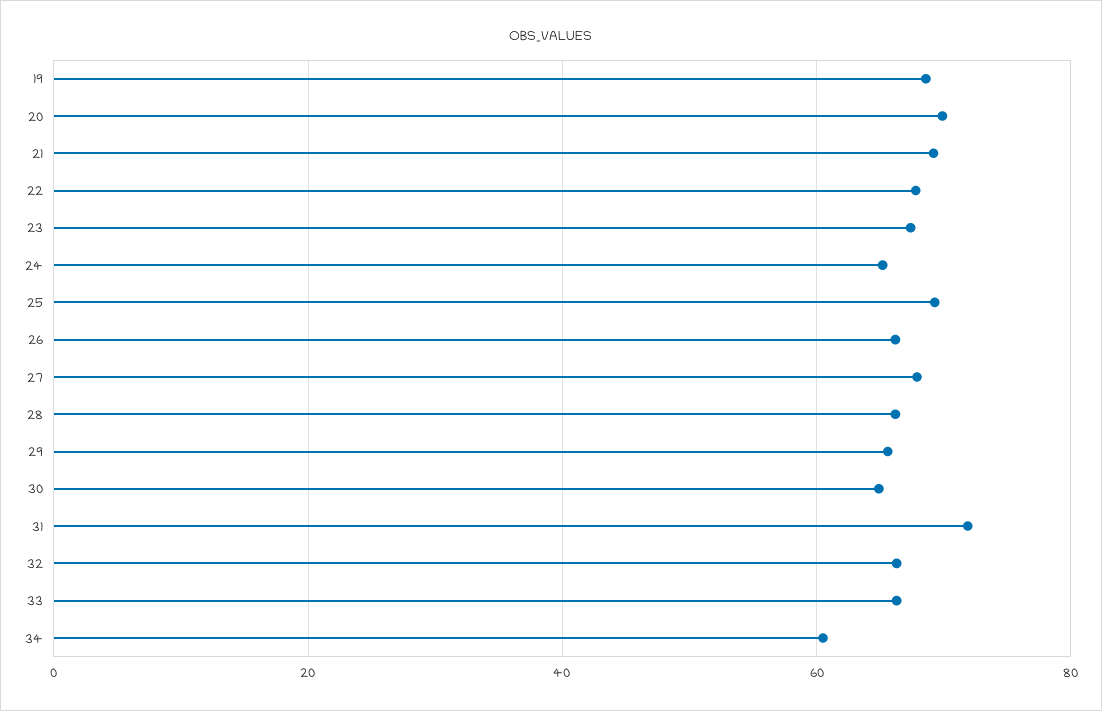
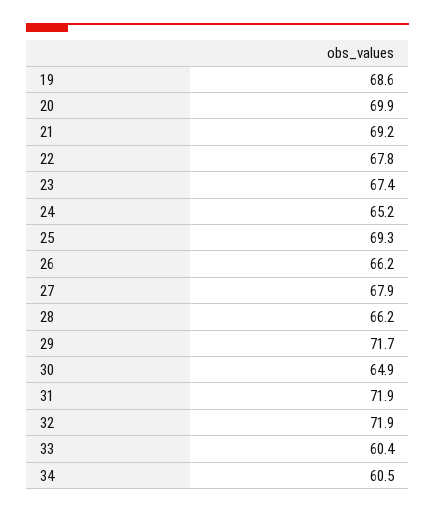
  {
    "19": 68.6,
    "20": 69.9,
    "21": 69.2,
    "22": 67.8,
    "23": 67.4,
    "24": 65.2,
    "25": 69.3,
    "26": 66.2,
    "27": 67.9,
    "28": 66.2,
-   "29": 66,
+   "29": 71.7,
    "30": 64.9,
    "31": 71.9,
-   "32": 66,
+   "32": 71.9,
-   "33": 66,
+   "33": 60.4,
    "34": 60.5
  }

